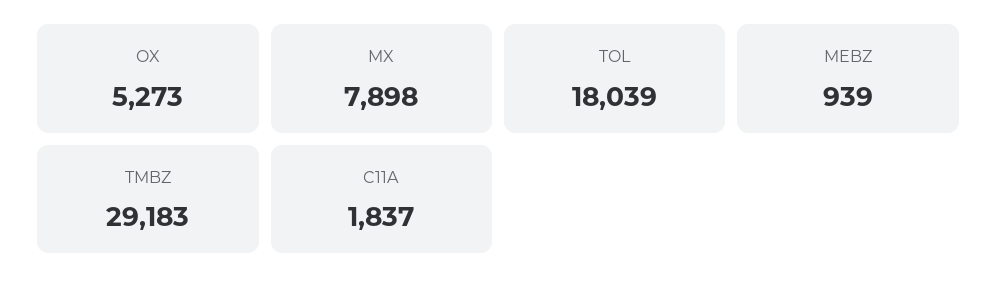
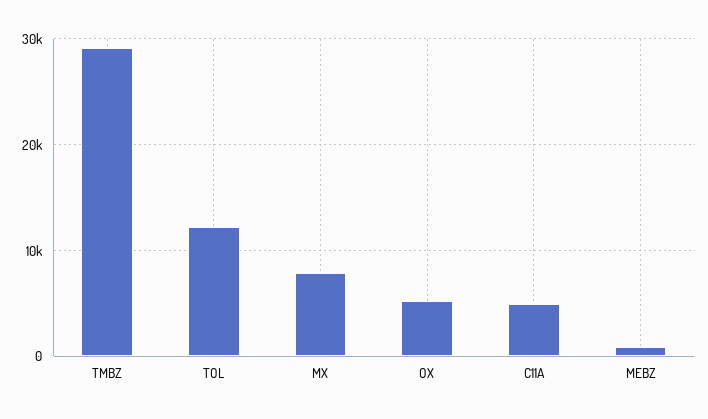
  {
    "OX": 5273,
    "MX": 7898,
-   "TOL": 18039,
+   "TOL": 12000,
    "MEBZ": 939,
    "TMBZ": 29183,
-   "C11A": 1837
+   "C11A": 5000
  }

